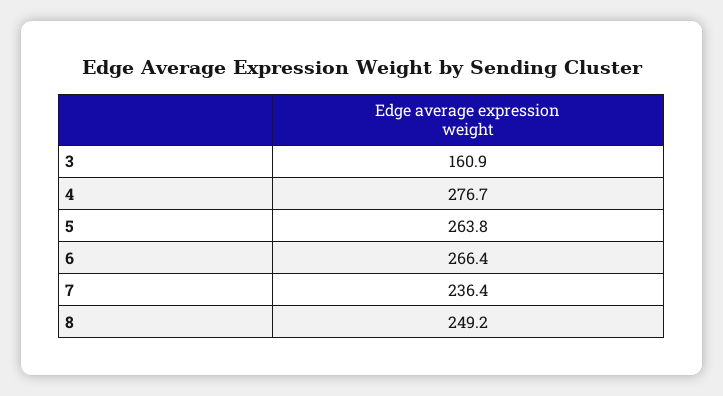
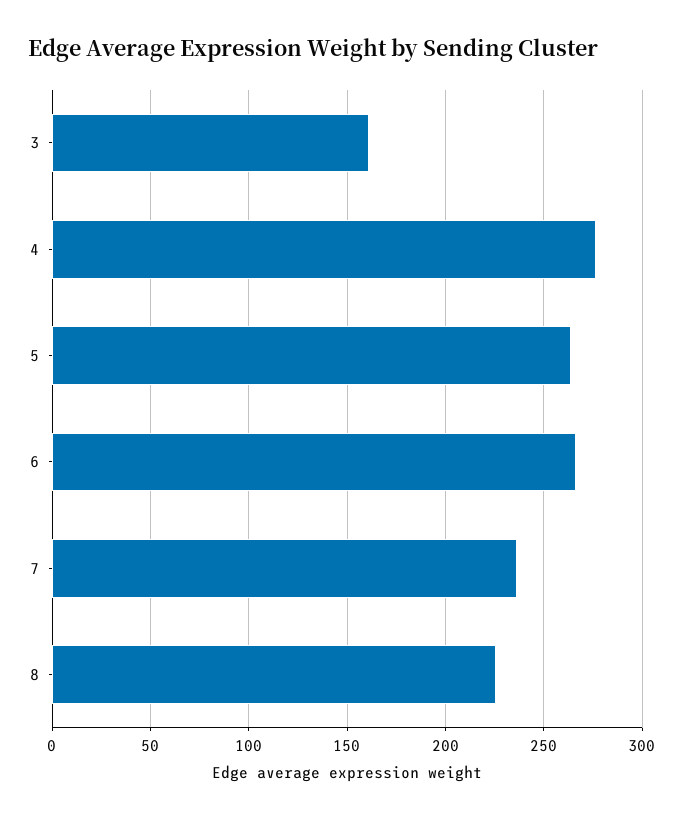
  {
    "3": 160.9,
    "4": 276.7,
    "5": 263.8,
    "6": 266.4,
    "7": 236.4,
-   "8": 249.2
+   "8": 225
  }

